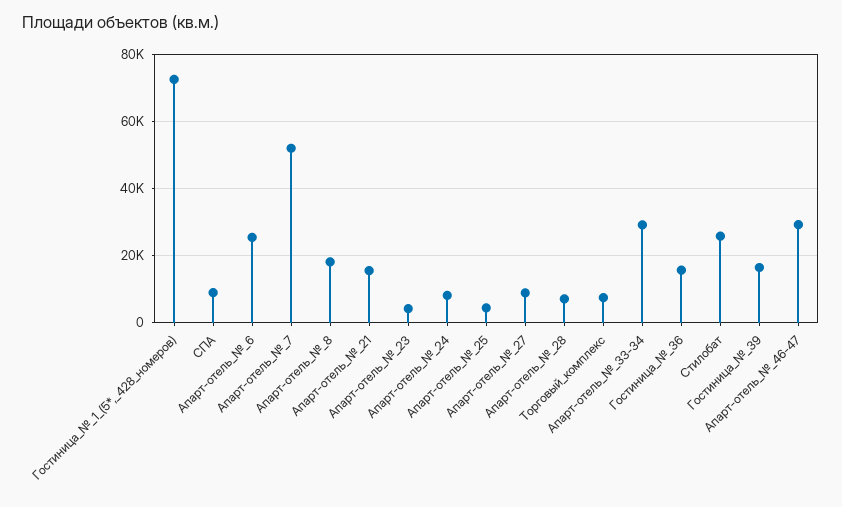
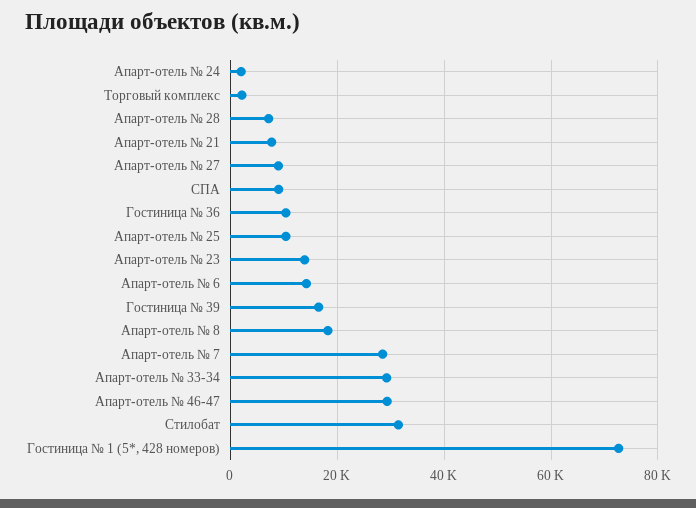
  {
    "Гостиница_№_1_(5*,_428_номеров)": 72000,
    "СПА": 10000,
-   "Апарт-отель_№_6": 26000,
+   "Апарт-отель_№_6": 14000,
-   "Апарт-отель_№_7": 52000,
+   "Апарт-отель_№_7": 28000,
    "Апарт-отель_№_8": 18000,
-   "Апарт-отель_№_21": 16000,
+   "Апарт-отель_№_21": 8000,
-   "Апарт-отель_№_23": 4000,
+   "Апарт-отель_№_23": 14000,
-   "Апарт-отель_№_24": 8000,
+   "Апарт-отель_№_24": 2000,
-   "Апарт-отель_№_25": 4000,
+   "Апарт-отель_№_25": 10000,
    "Апарт-отель_№_27": 8000,
    "Апарт-отель_№_28": 8000,
-   "Торговый_комплекс": 8000,
+   "Торговый_комплекс": 2000,
    "Апарт-отель_№_33-34": 30000,
-   "Гостиница_№_36": 16000,
+   "Гостиница_№_36": 10000,
-   "Стилобат": 26000,
+   "Стилобат": 32000,
    "Гостиница_№_39": 16000,
    "Апарт-отель_№_46-47": 30000
  }

